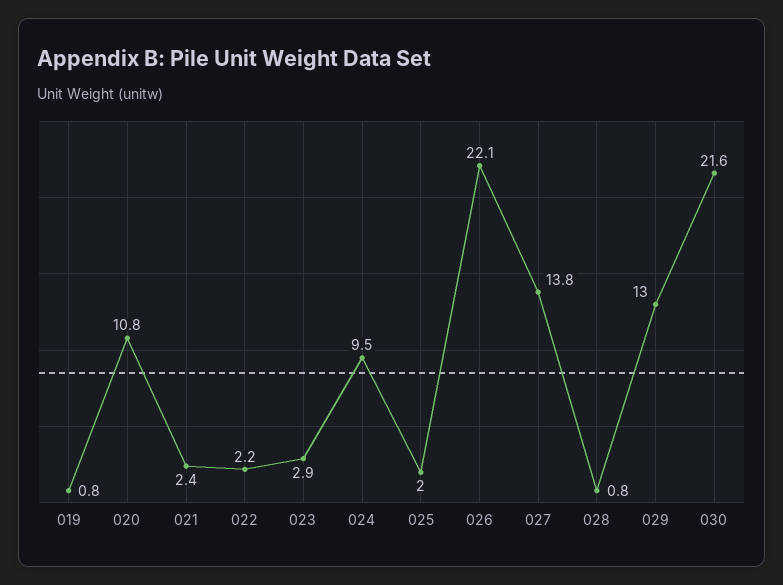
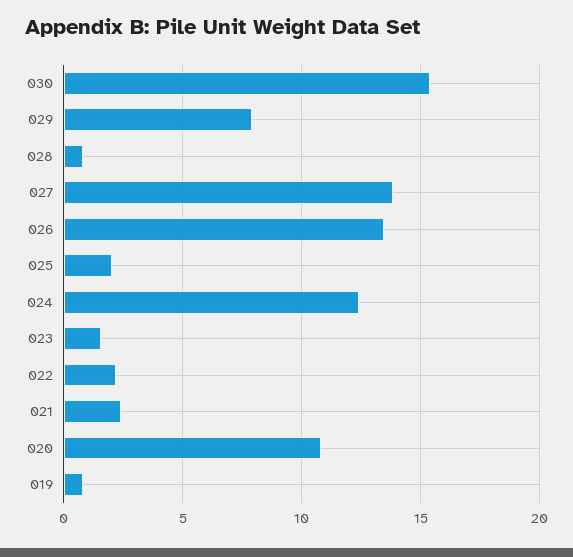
  {
    "019": 0.8,
    "020": 10.8,
    "021": 2.4,
    "022": 2.2,
-   "023": 2.9,
+   "023": 1.5,
-   "024": 9.5,
+   "024": 12.5,
    "025": 2,
-   "026": 22.1,
+   "026": 13.5,
    "027": 13.8,
    "028": 0.8,
-   "029": 13,
+   "029": 8,
-   "030": 21.6
+   "030": 15.5
  }

